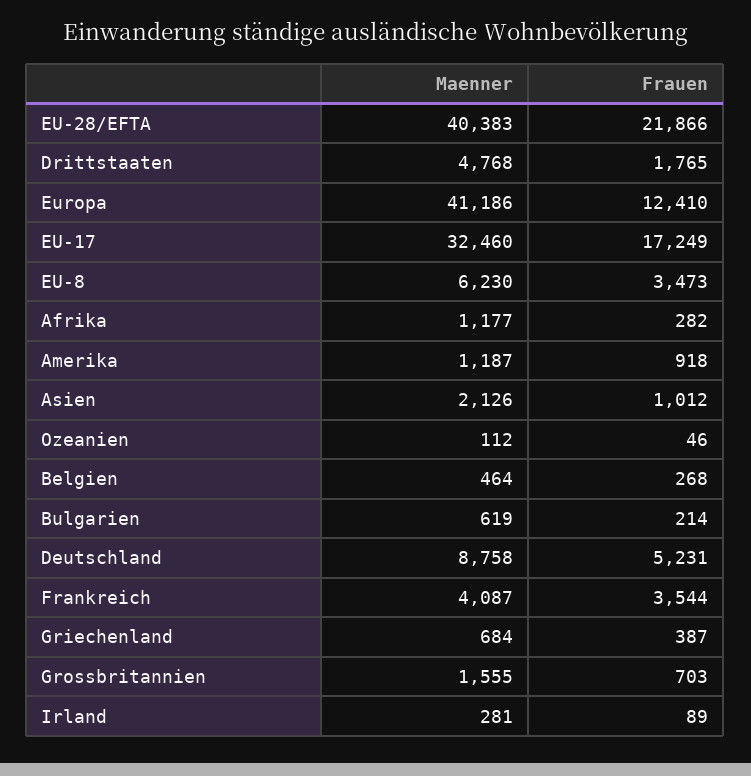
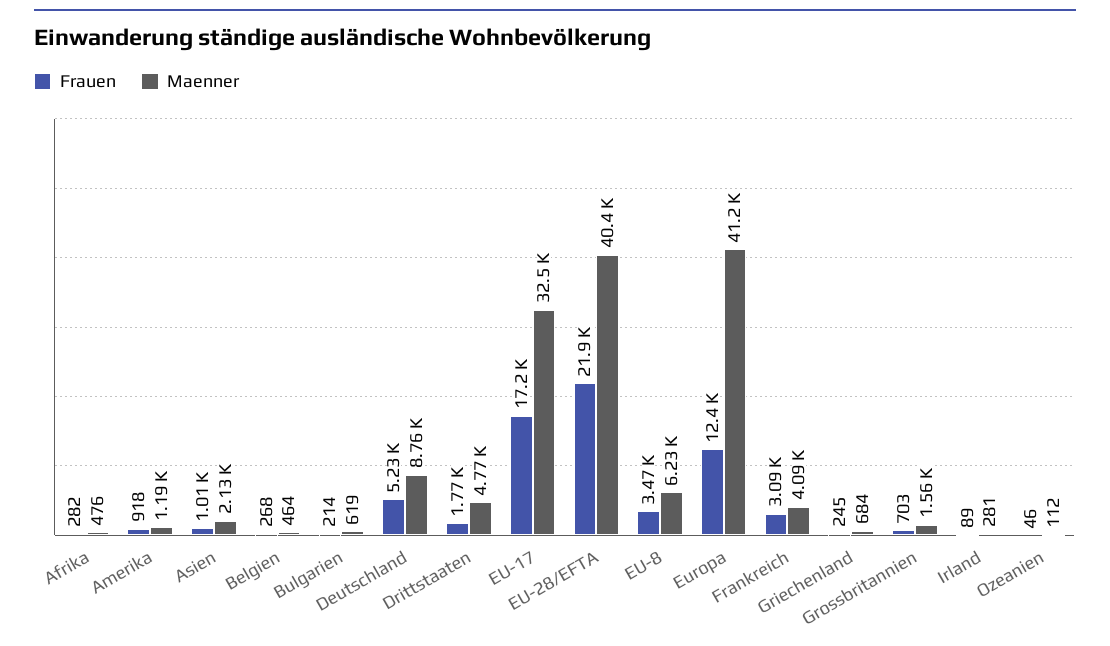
  {
    "Maenner": {
      "EU-28/EFTA": 40383,
      "Drittstaaten": 4768,
      "Europa": 41186,
      "EU-17": 32460,
      "EU-8": 6230,
-     "Afrika": 1177,
+     "Afrika": 476,
      "Amerika": 1187,
      "Asien": 2126,
      "Ozeanien": 112,
      "Belgien": 464,
      "Bulgarien": 619,
      "Deutschland": 8758,
      "Frankreich": 4087,
      "Griechenland": 684,
      "Grossbritannien": 1555,
      "Irland": 281
    },
    "Frauen": {
      "EU-28/EFTA": 21866,
      "Drittstaaten": 1765,
      "Europa": 12410,
      "EU-17": 17249,
      "EU-8": 3473,
      "Afrika": 282,
      "Amerika": 918,
      "Asien": 1012,
      "Ozeanien": 46,
      "Belgien": 268,
      "Bulgarien": 214,
      "Deutschland": 5231,
-     "Frankreich": 3544,
+     "Frankreich": 3090,
-     "Griechenland": 387,
+     "Griechenland": 245,
      "Grossbritannien": 703,
      "Irland": 89
    }
  }

